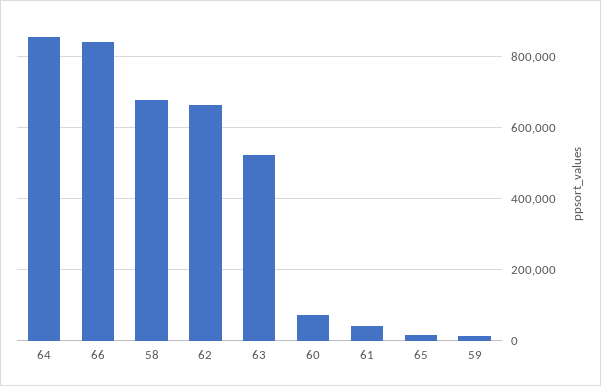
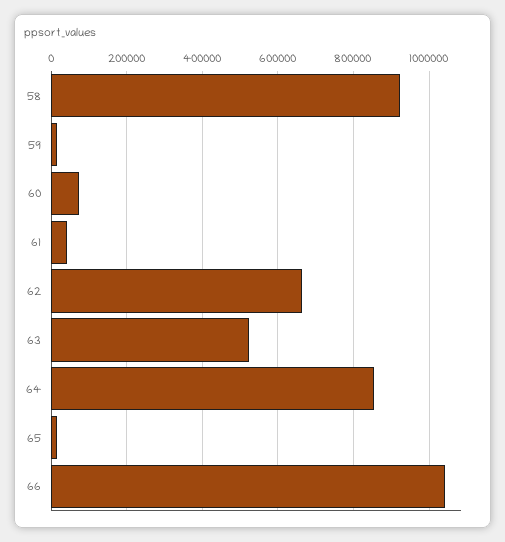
  {
    "64": 860000,
-   "66": 840000,
+   "66": 1040000,
-   "58": 680000,
+   "58": 920000,
    "62": 660000,
    "63": 520000,
    "60": 80000,
    "61": 40000,
    "65": 20000,
    "59": 20000
  }

